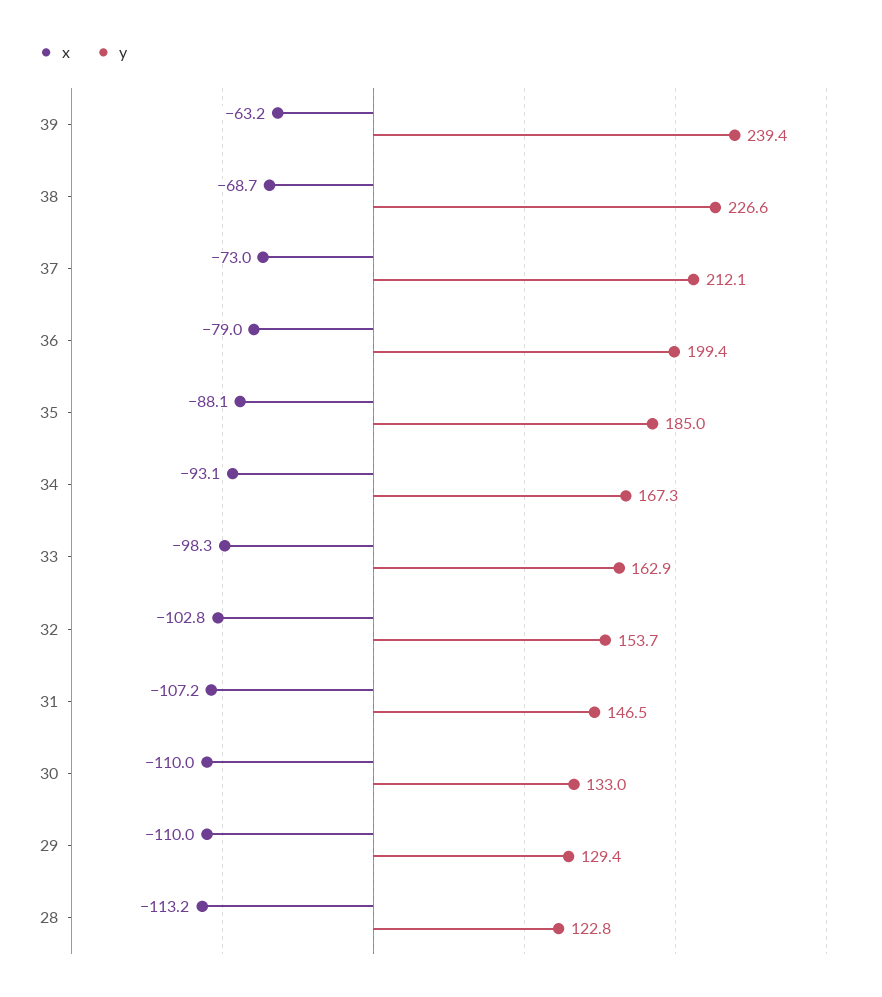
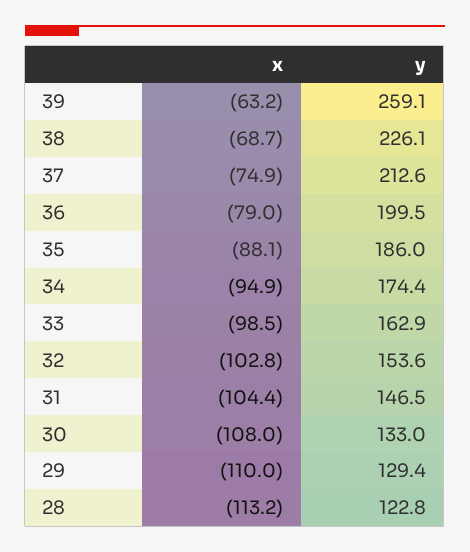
  {
    "x": {
      "39": -63.2,
      "38": -68.7,
-     "37": -73,
+     "37": -74.9,
      "36": -79,
      "35": -88.1,
-     "34": -93.1,
+     "34": -94.9,
-     "33": -98.3,
+     "33": -98.5,
      "32": -102.8,
-     "31": -107.2,
+     "31": -104.4,
-     "30": -110,
+     "30": -108,
      "29": -110,
      "28": -113.2
    },
    "y": {
-     "39": 239.4,
+     "39": 259.1,
-     "38": 226.6,
+     "38": 226.1,
-     "37": 212.1,
+     "37": 212.6,
-     "36": 199.4,
+     "36": 199.5,
-     "35": 185,
+     "35": 186,
-     "34": 167.3,
+     "34": 174.4,
      "33": 162.9,
-     "32": 153.7,
+     "32": 153.6,
      "31": 146.5,
      "30": 133,
      "29": 129.4,
      "28": 122.8
    }
  }

